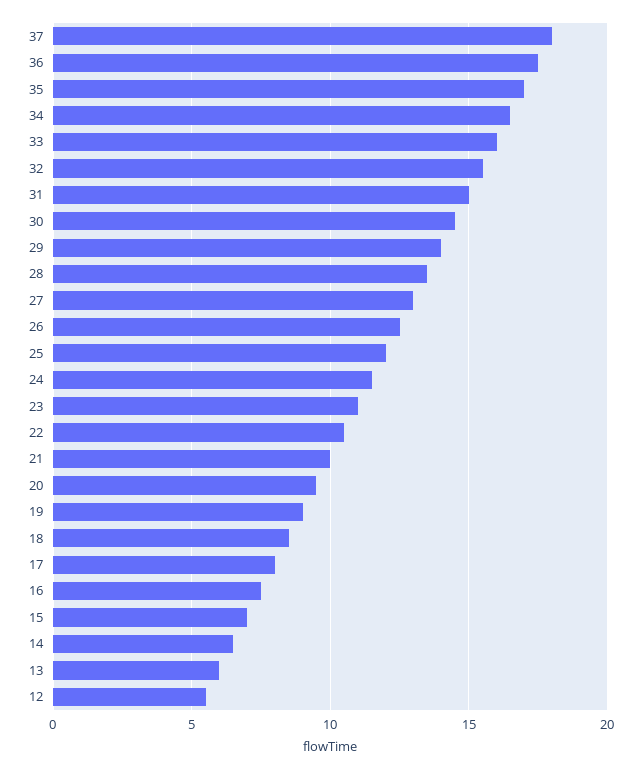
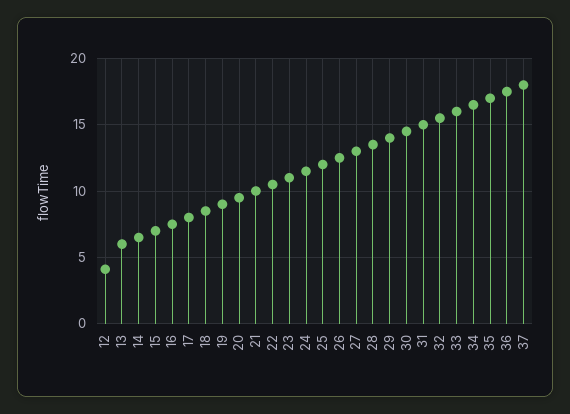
  {
    "37": 18,
    "36": 17.5,
    "35": 17,
    "34": 16.5,
    "33": 16,
    "32": 15.5,
    "31": 15,
    "30": 14.5,
    "29": 14,
    "28": 13.5,
    "27": 13,
    "26": 12.5,
    "25": 12,
    "24": 11.5,
    "23": 11,
    "22": 10.5,
    "21": 10,
    "20": 9.5,
    "19": 9,
    "18": 8.5,
    "17": 8,
    "16": 7.5,
    "15": 7,
    "14": 6.5,
    "13": 6,
-   "12": 5.5
+   "12": 4
  }

